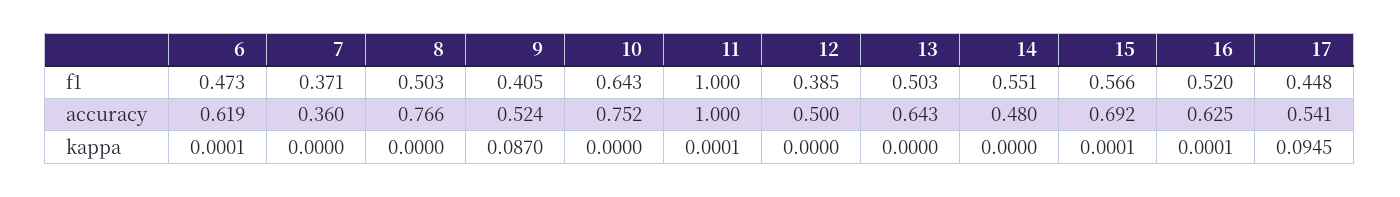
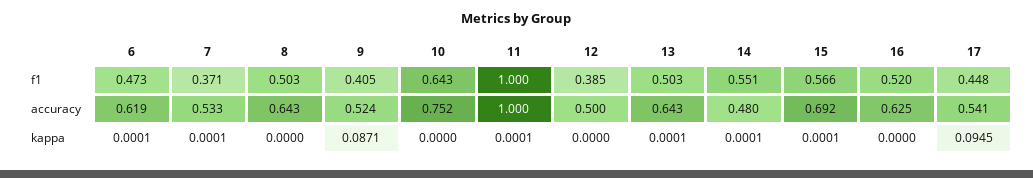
  {
    "6": {
      "f1": 0.473,
      "accuracy": 0.619,
      "kappa": 0.0001
    },
    "7": {
      "f1": 0.371,
-     "accuracy": 0.36,
+     "accuracy": 0.533,
-     "kappa": 0
+     "kappa": 0.0001
    },
    "8": {
      "f1": 0.503,
-     "accuracy": 0.766,
+     "accuracy": 0.643,
      "kappa": 0
    },
    "9": {
      "f1": 0.405,
      "accuracy": 0.524,
-     "kappa": 0.087
+     "kappa": 0.0871
    },
    "10": {
      "f1": 0.643,
      "accuracy": 0.752,
      "kappa": 0
    },
    "11": {
      "f1": 1,
      "accuracy": 1,
      "kappa": 0.0001
    },
    "12": {
      "f1": 0.385,
      "accuracy": 0.5,
      "kappa": 0
    },
    "13": {
      "f1": 0.503,
      "accuracy": 0.643,
-     "kappa": 0
+     "kappa": 0.0001
    },
    "14": {
      "f1": 0.551,
      "accuracy": 0.48,
-     "kappa": 0
+     "kappa": 0.0001
    },
    "15": {
      "f1": 0.566,
      "accuracy": 0.692,
      "kappa": 0.0001
    },
    "16": {
      "f1": 0.52,
      "accuracy": 0.625,
-     "kappa": 0.0001
+     "kappa": 0
    },
    "17": {
      "f1": 0.448,
      "accuracy": 0.541,
      "kappa": 0.0945
    }
  }

